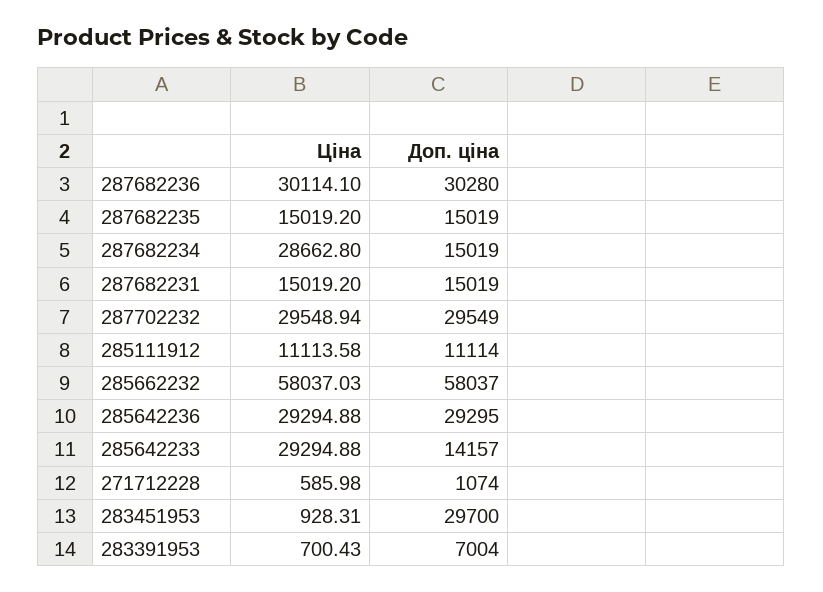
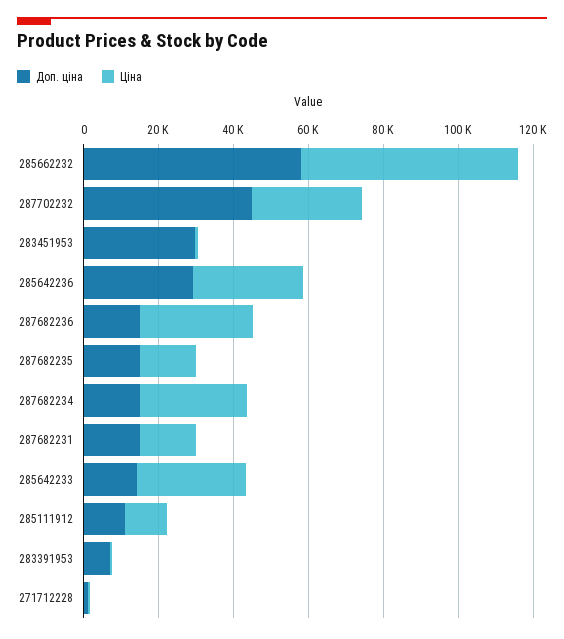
  {
    "Ціна": {
      "287682236": 30114.1,
      "287682235": 15019.2,
      "287682234": 28662.8,
      "287682231": 15019.2,
      "287702232": 29548.94,
      "285111912": 11113.58,
      "285662232": 58037.03,
      "285642236": 29294.88,
      "285642233": 29294.88,
      "271712228": 585.98,
      "283451953": 928.31,
      "283391953": 700.43
    },
    "Доп. ціна": {
-     "287682236": 30280,
+     "287682236": 15000,
      "287682235": 15019,
      "287682234": 15019,
      "287682231": 15019,
-     "287702232": 29549,
+     "287702232": 45000,
      "285111912": 11114,
      "285662232": 58037,
      "285642236": 29295,
      "285642233": 14157,
      "271712228": 1074,
      "283451953": 29700,
      "283391953": 7004
    }
  }

